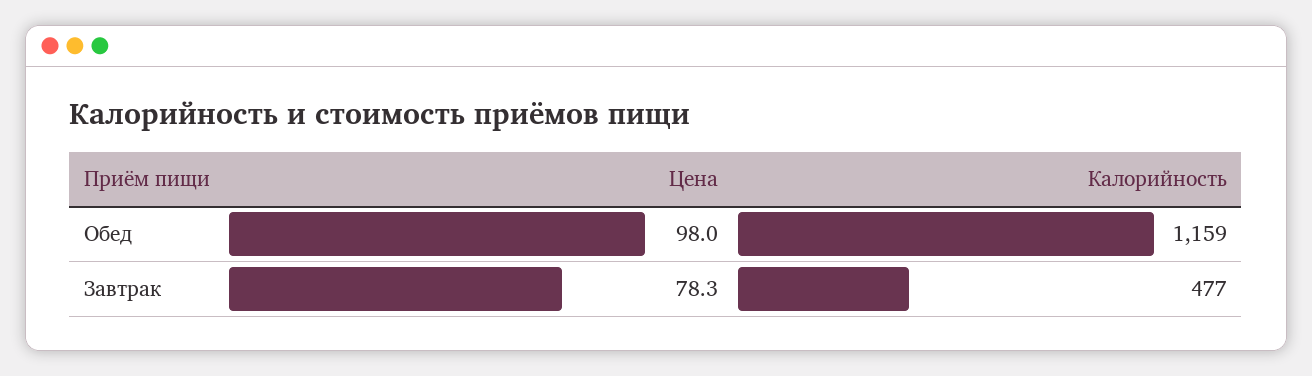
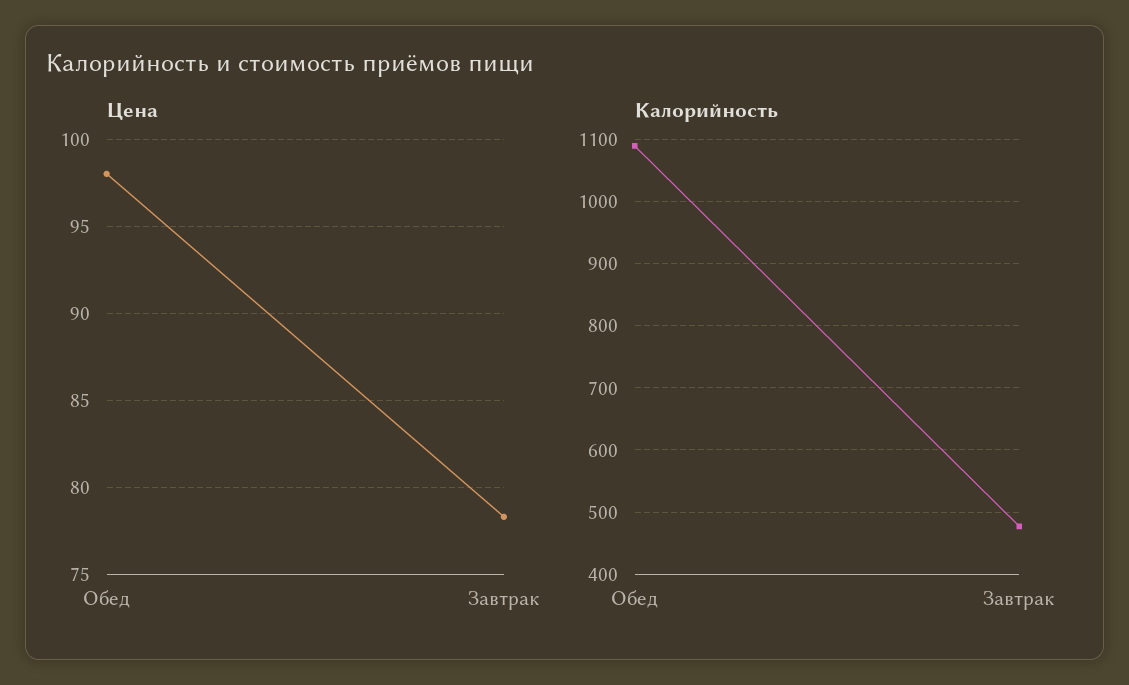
  {
    "Цена": {
      "Обед": 98,
      "Завтрак": 78.3
    },
    "Калорийность": {
-     "Обед": 1159,
+     "Обед": 1090,
      "Завтрак": 477
    }
  }

